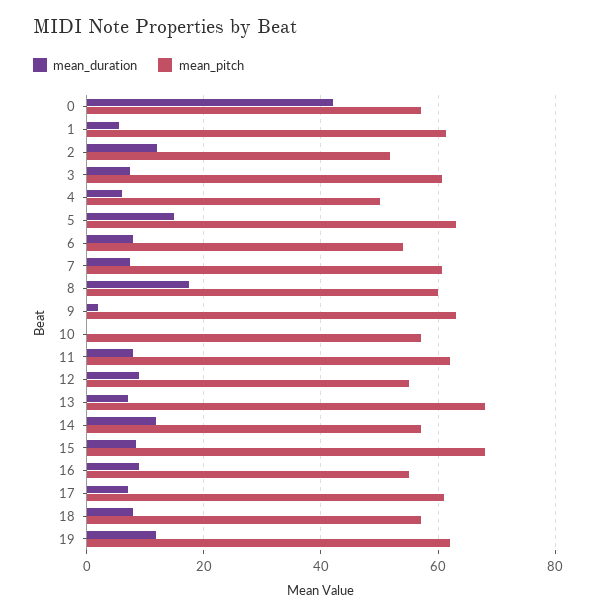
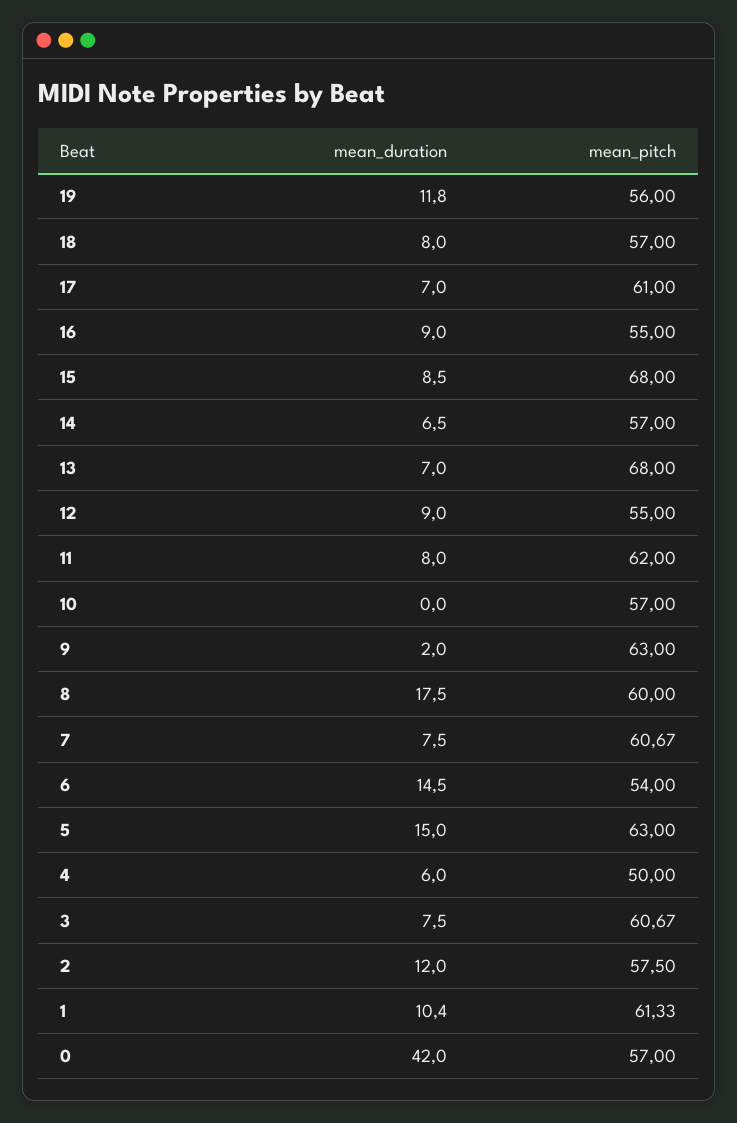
  {
    "mean_duration": {
      "0": 42,
-     "1": 6,
+     "1": 10.4,
      "2": 12,
      "3": 7.5,
      "4": 6,
      "5": 15,
-     "6": 8,
+     "6": 14.5,
      "7": 7.5,
      "8": 17.5,
      "9": 2,
      "10": 0,
      "11": 8,
      "12": 9,
      "13": 7,
-     "14": 12,
+     "14": 6.5,
      "15": 8.5,
      "16": 9,
      "17": 7,
      "18": 8,
      "19": 11.8
    },
    "mean_pitch": {
      "0": 57,
      "1": 61.33,
-     "2": 52,
+     "2": 57.5,
      "3": 60.67,
      "4": 50,
      "5": 63,
      "6": 54,
      "7": 60.67,
      "8": 60,
      "9": 63,
      "10": 57,
      "11": 62,
      "12": 55,
      "13": 68,
      "14": 57,
      "15": 68,
      "16": 55,
      "17": 61,
      "18": 57,
-     "19": 62
+     "19": 56
    }
  }

